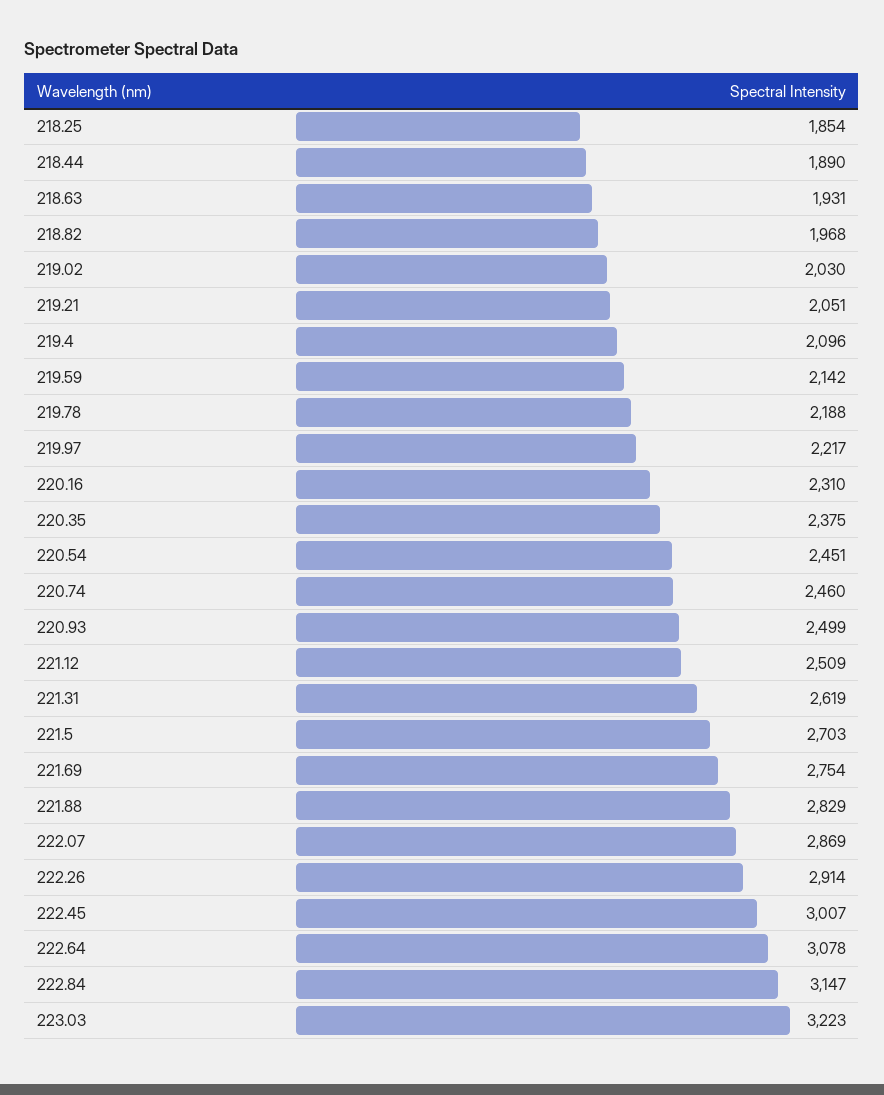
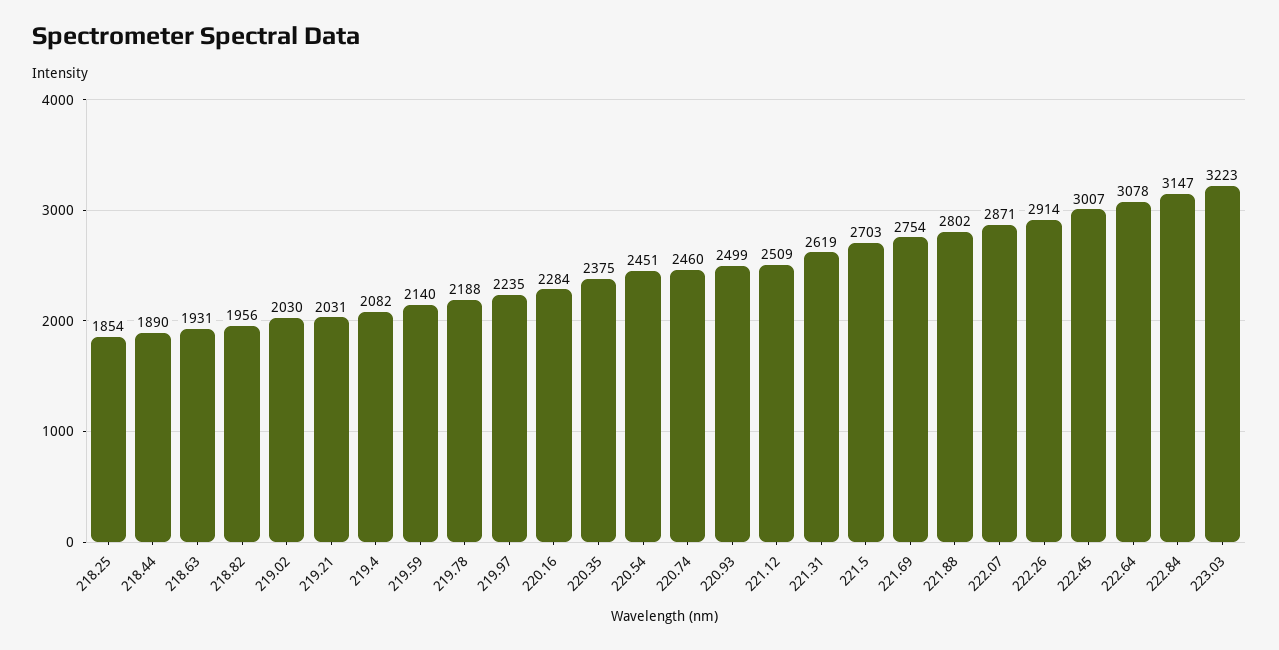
  {
    "218.25": 1854,
    "218.44": 1890,
    "218.63": 1931,
-   "218.82": 1968,
+   "218.82": 1956,
    "219.02": 2030,
-   "219.21": 2051,
+   "219.21": 2031,
-   "219.4": 2096,
+   "219.4": 2082,
-   "219.59": 2142,
+   "219.59": 2140,
    "219.78": 2188,
-   "219.97": 2217,
+   "219.97": 2235,
-   "220.16": 2310,
+   "220.16": 2284,
    "220.35": 2375,
    "220.54": 2451,
    "220.74": 2460,
    "220.93": 2499,
    "221.12": 2509,
    "221.31": 2619,
    "221.5": 2703,
    "221.69": 2754,
-   "221.88": 2829,
+   "221.88": 2802,
-   "222.07": 2869,
+   "222.07": 2871,
    "222.26": 2914,
    "222.45": 3007,
    "222.64": 3078,
    "222.84": 3147,
    "223.03": 3223
  }

